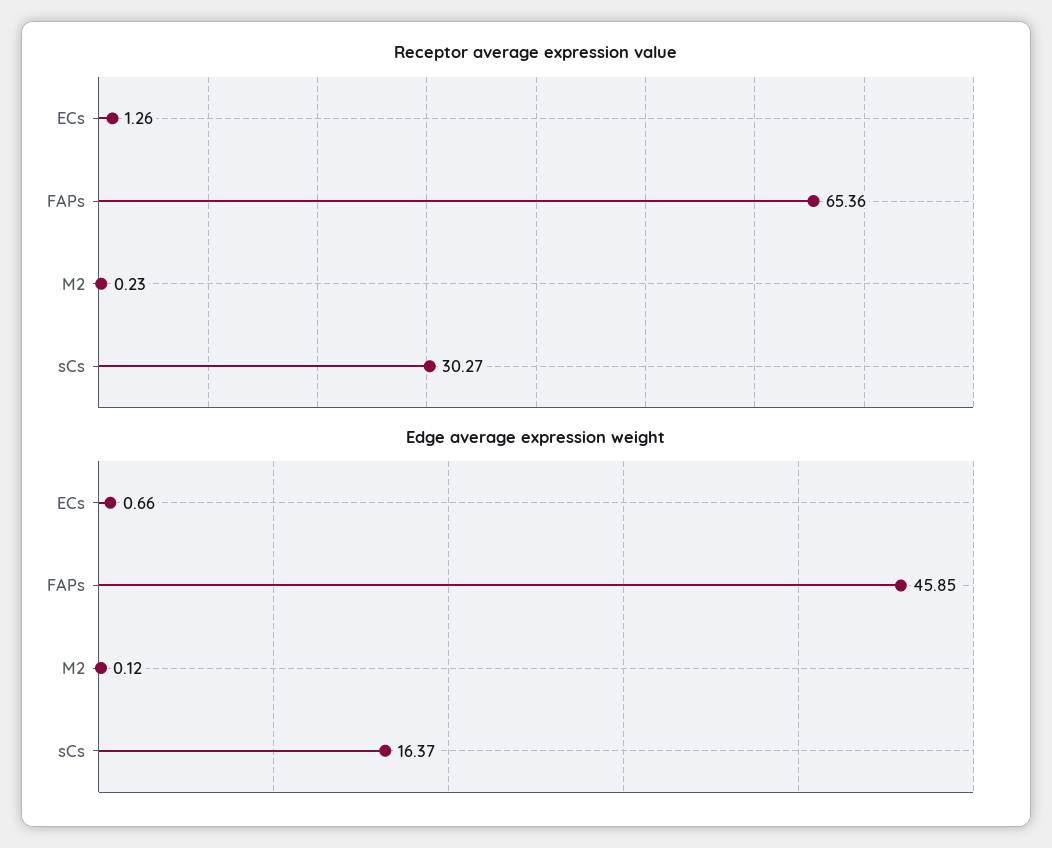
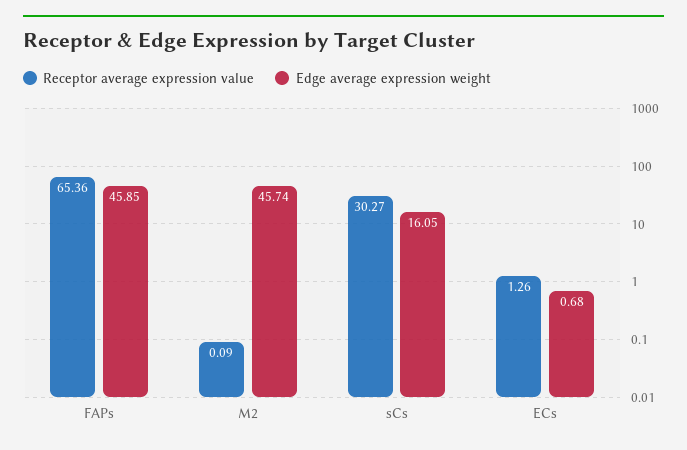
  {
    "Receptor average expression value": {
      "ECs": 1.26,
      "FAPs": 65.36,
-     "M2": 0.23,
+     "M2": 0.09,
      "sCs": 30.27
    },
    "Edge average expression weight": {
-     "ECs": 0.66,
+     "ECs": 0.68,
      "FAPs": 45.85,
-     "M2": 0.12,
+     "M2": 45.74,
-     "sCs": 16.37
+     "sCs": 16.05
    }
  }

